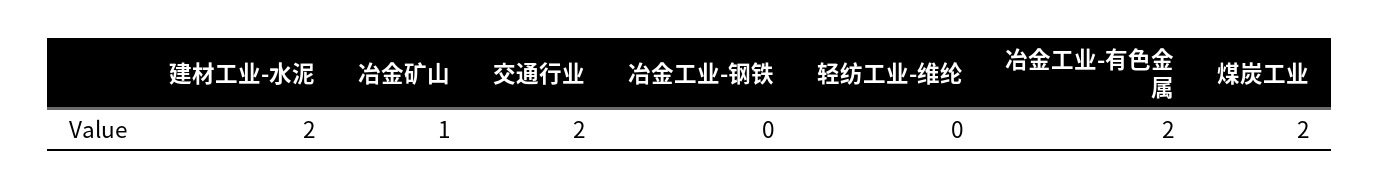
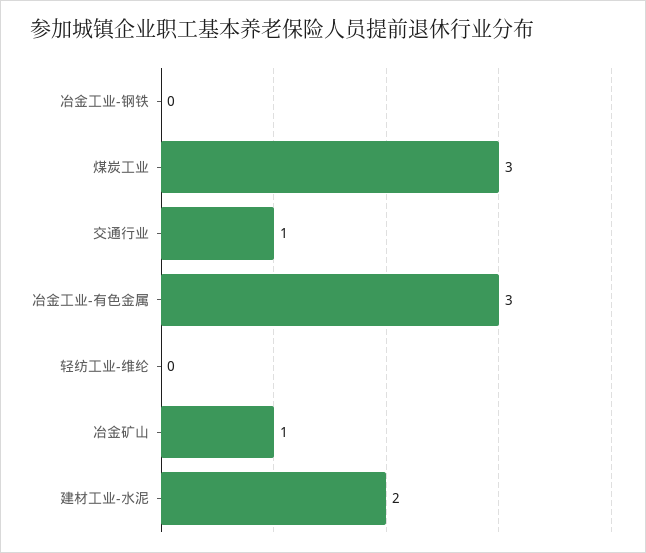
  {
    "建材工业-水泥": 2,
    "冶金矿山": 1,
-   "交通行业": 2,
+   "交通行业": 1,
    "冶金工业-钢铁": 0,
    "轻纺工业-维纶": 0,
-   "冶金工业-有色金属": 2,
+   "冶金工业-有色金属": 3,
-   "煤炭工业": 2
+   "煤炭工业": 3
  }

